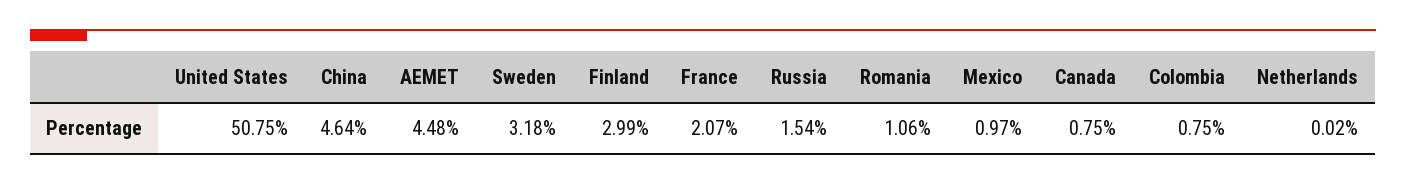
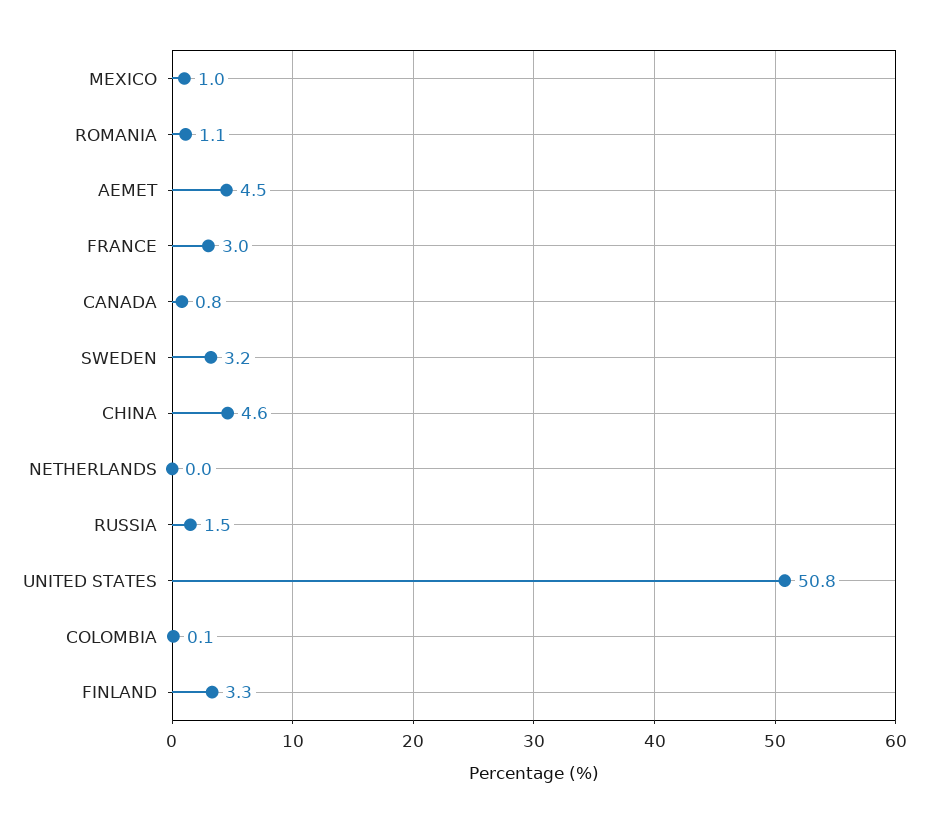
  {
    "United States": 50.75,
    "China": 4.64,
    "AEMET": 4.48,
    "Sweden": 3.18,
-   "Finland": 2.99,
+   "Finland": 3.3,
-   "France": 2.07,
+   "France": 3,
    "Russia": 1.54,
    "Romania": 1.06,
    "Mexico": 0.97,
    "Canada": 0.75,
-   "Colombia": 0.75,
+   "Colombia": 0.1,
    "Netherlands": 0.02
  }

